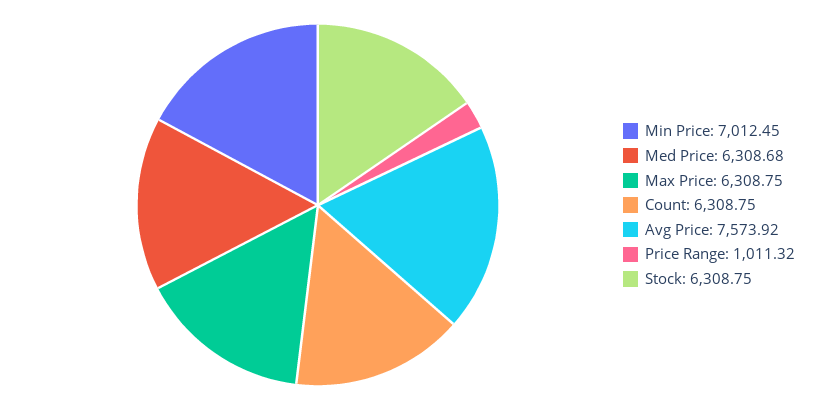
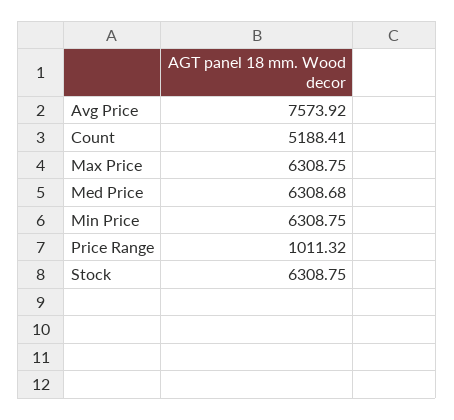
  {
-   "Min Price": 7012.45,
+   "Min Price": 6308.75,
    "Med Price": 6308.68,
    "Max Price": 6308.75,
-   "Count": 6308.75,
+   "Count": 5188.41,
    "Avg Price": 7573.92,
    "Price Range": 1011.32,
    "Stock": 6308.75
  }

